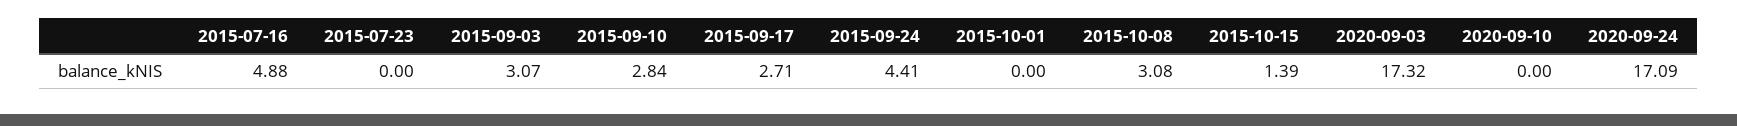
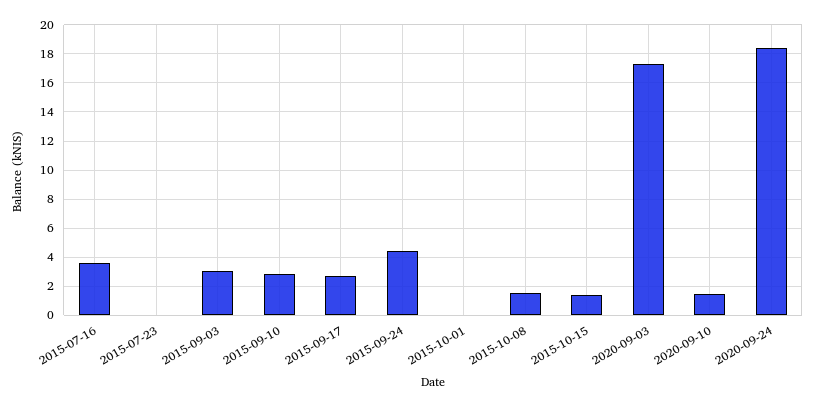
  {
-   "2015-07-16": 4.88,
+   "2015-07-16": 3.5,
    "2015-07-23": 0,
    "2015-09-03": 3.07,
    "2015-09-10": 2.84,
    "2015-09-17": 2.71,
    "2015-09-24": 4.41,
    "2015-10-01": 0,
-   "2015-10-08": 3.08,
+   "2015-10-08": 1.5,
    "2015-10-15": 1.39,
    "2020-09-03": 17.32,
-   "2020-09-10": 0,
+   "2020-09-10": 1.5,
-   "2020-09-24": 17.09
+   "2020-09-24": 18.5
  }

